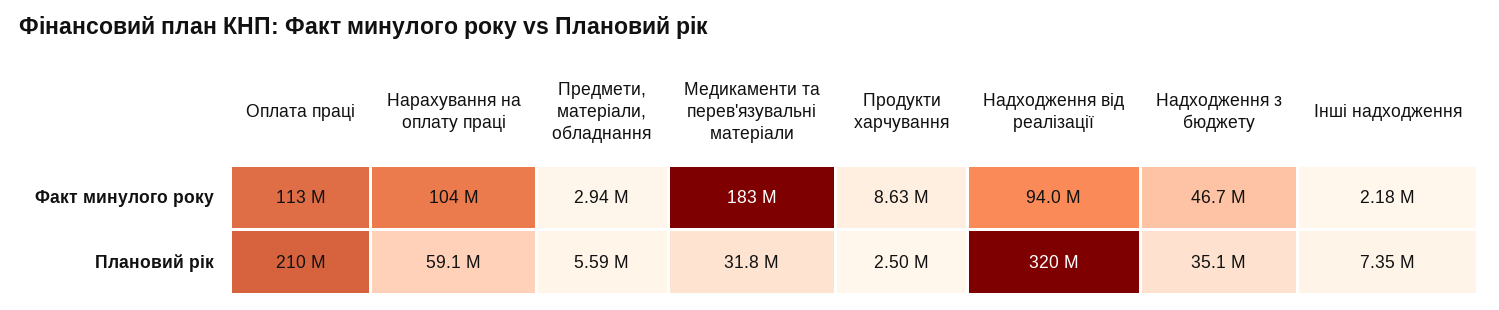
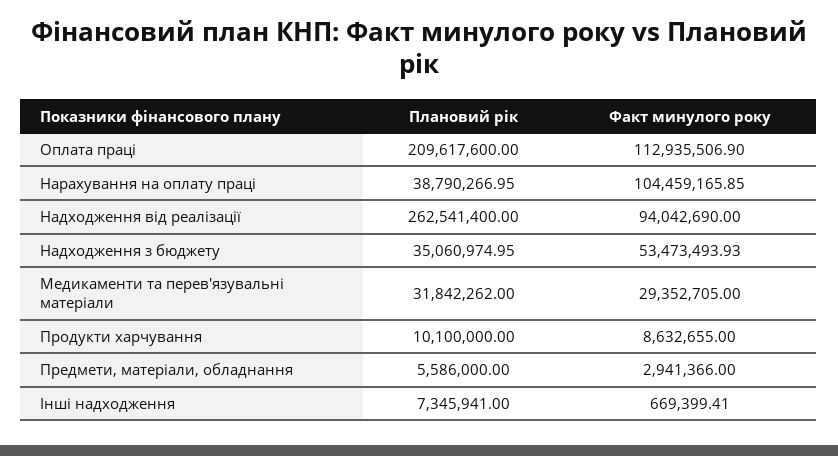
  {
    "Оплата праці": {
      "Факт минулого року": 112935506.9,
      "Плановий рік": 209617600
    },
    "Нарахування на оплату праці": {
      "Факт минулого року": 104459165.85,
-     "Плановий рік": 59100000
+     "Плановий рік": 38790266.95
    },
    "Предмети, матеріали, обладнання": {
      "Факт минулого року": 2941366,
      "Плановий рік": 5586000
    },
    "Медикаменти та перев'язувальні матеріали": {
-     "Факт минулого року": 183000000,
+     "Факт минулого року": 29352705,
      "Плановий рік": 31842262
    },
    "Продукти харчування": {
      "Факт минулого року": 8632655,
-     "Плановий рік": 2500000
+     "Плановий рік": 10100000
    },
    "Надходження від реалізації": {
      "Факт минулого року": 94042690,
-     "Плановий рік": 320000000
+     "Плановий рік": 262541400
    },
    "Надходження з бюджету": {
-     "Факт минулого року": 46700000,
+     "Факт минулого року": 53473493.93,
      "Плановий рік": 35060974.95
    },
    "Інші надходження": {
-     "Факт минулого року": 2180000,
+     "Факт минулого року": 669399.41,
      "Плановий рік": 7345941
    }
  }

